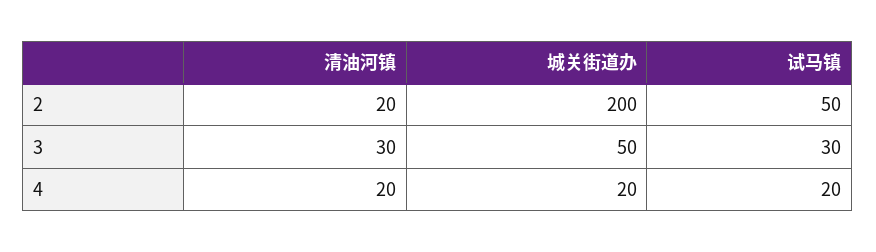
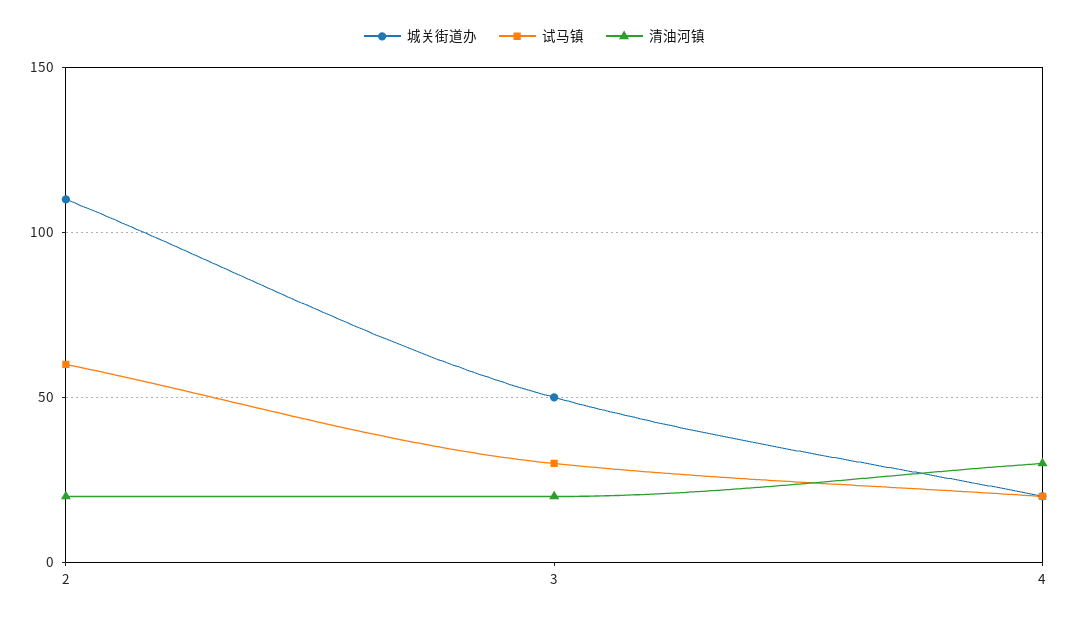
  {
    "清油河镇": {
      "2": 20,
-     "3": 30,
+     "3": 20,
-     "4": 20
+     "4": 30
    },
    "城关街道办": {
-     "2": 200,
+     "2": 110,
      "3": 50,
      "4": 20
    },
    "试马镇": {
-     "2": 50,
+     "2": 60,
      "3": 30,
      "4": 20
    }
  }

